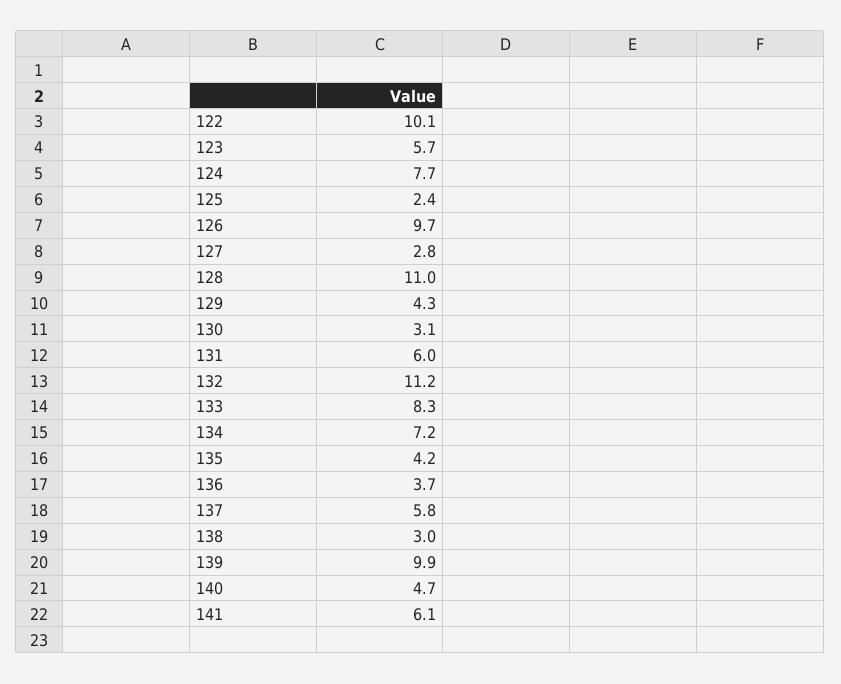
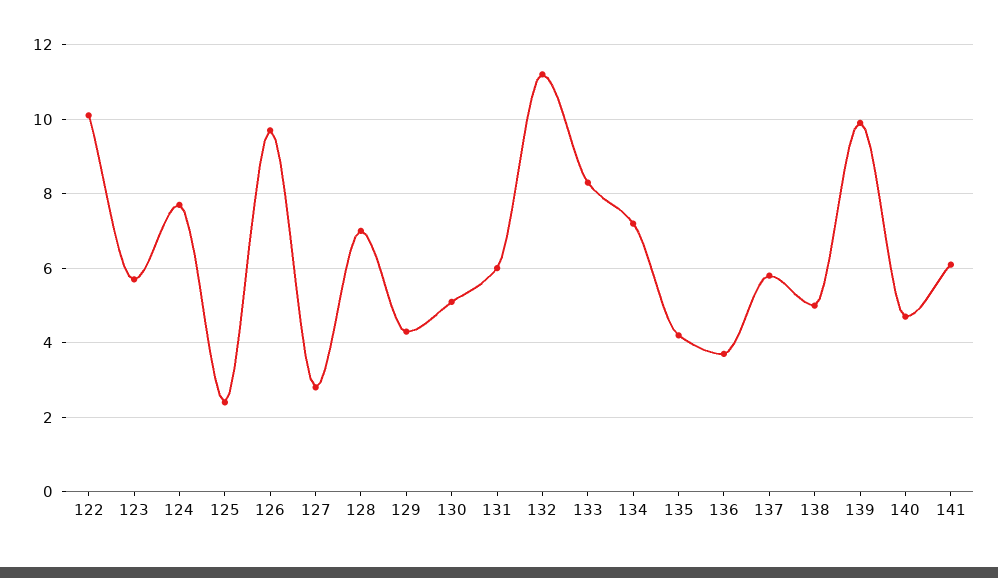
  {
    "122": 10.1,
    "123": 5.7,
    "124": 7.7,
    "125": 2.4,
    "126": 9.7,
    "127": 2.8,
-   "128": 11,
+   "128": 7,
    "129": 4.3,
-   "130": 3.1,
+   "130": 5,
    "131": 6,
    "132": 11.2,
    "133": 8.3,
    "134": 7.2,
    "135": 4.2,
    "136": 3.7,
    "137": 5.8,
-   "138": 3,
+   "138": 5,
    "139": 9.9,
    "140": 4.7,
    "141": 6.1
  }

